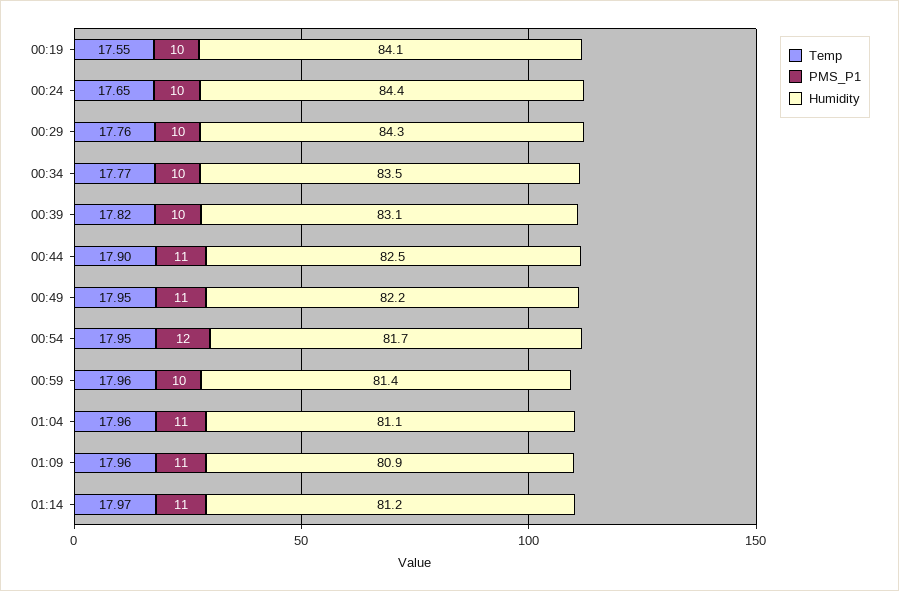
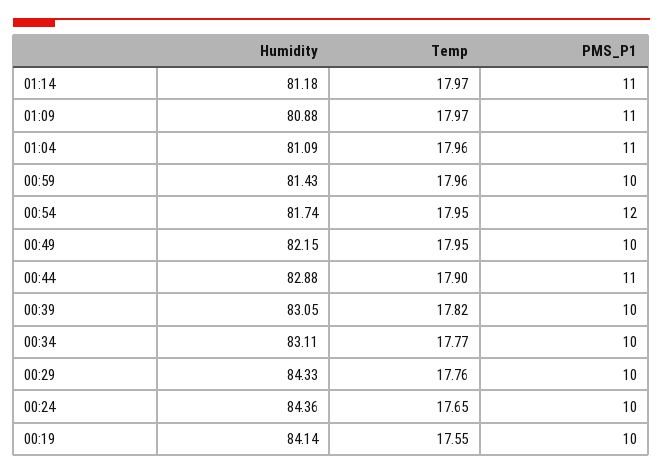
  {
    "Temp": {
      "00:19": 17.55,
      "00:24": 17.65,
      "00:29": 17.76,
      "00:34": 17.77,
      "00:39": 17.82,
      "00:44": 17.9,
      "00:49": 17.95,
      "00:54": 17.95,
      "00:59": 17.96,
      "01:04": 17.96,
-     "01:09": 17.96,
+     "01:09": 17.97,
      "01:14": 17.97
    },
    "PMS_P1": {
      "00:19": 10,
      "00:24": 10,
      "00:29": 10,
      "00:34": 10,
      "00:39": 10,
      "00:44": 11,
-     "00:49": 11,
+     "00:49": 10,
      "00:54": 12,
      "00:59": 10,
      "01:04": 11,
      "01:09": 11,
      "01:14": 11
    },
    "Humidity": {
      "00:19": 84.14,
      "00:24": 84.36,
      "00:29": 84.33,
-     "00:34": 83.5,
+     "00:34": 83.11,
      "00:39": 83.05,
-     "00:44": 82.5,
+     "00:44": 82.88,
      "00:49": 82.15,
      "00:54": 81.74,
      "00:59": 81.43,
      "01:04": 81.09,
      "01:09": 80.88,
      "01:14": 81.18
    }
  }

